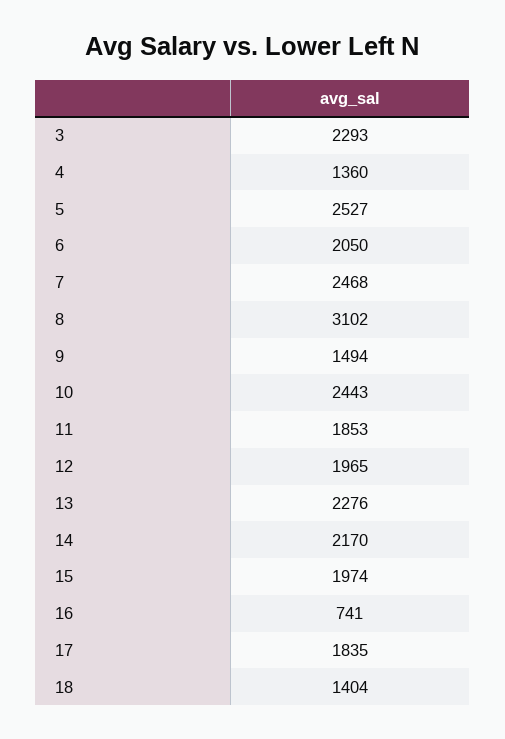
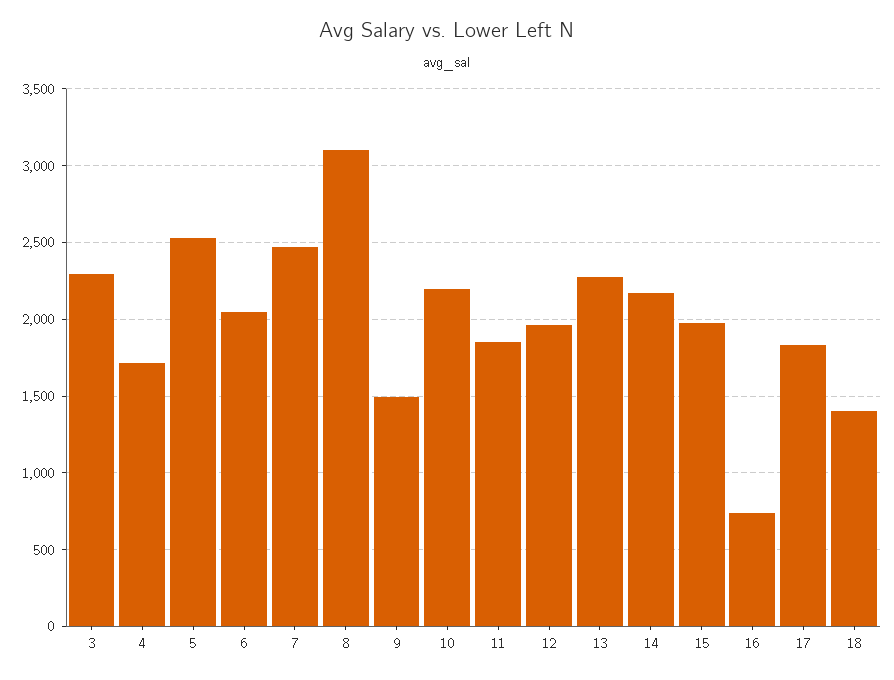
  {
    "3": 2293,
-   "4": 1360,
+   "4": 1700,
    "5": 2527,
    "6": 2050,
    "7": 2468,
    "8": 3102,
    "9": 1494,
-   "10": 2443,
+   "10": 2200,
    "11": 1853,
    "12": 1965,
    "13": 2276,
    "14": 2170,
    "15": 1974,
    "16": 741,
    "17": 1835,
    "18": 1404
  }

